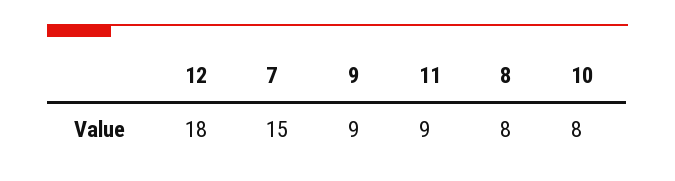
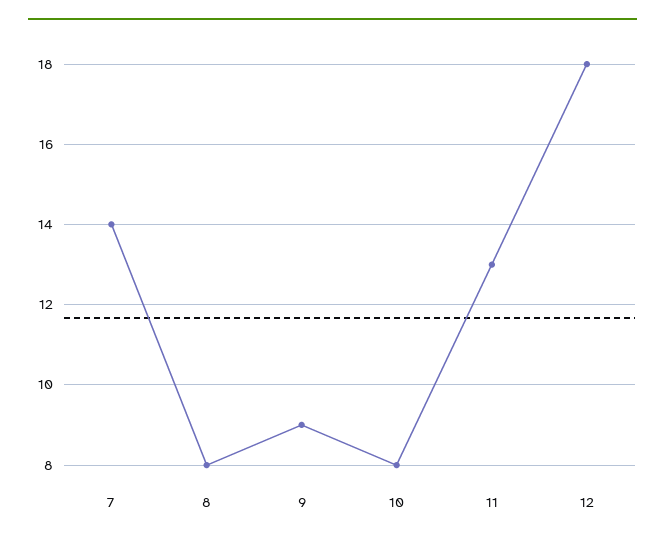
  {
    "12": 18,
-   "7": 15,
+   "7": 14,
    "9": 9,
-   "11": 9,
+   "11": 13,
    "8": 8,
    "10": 8
  }

